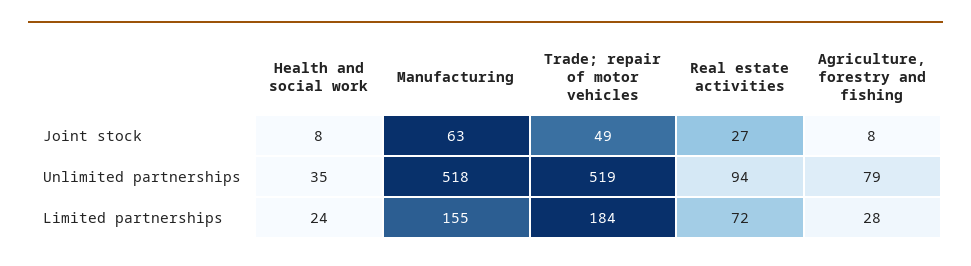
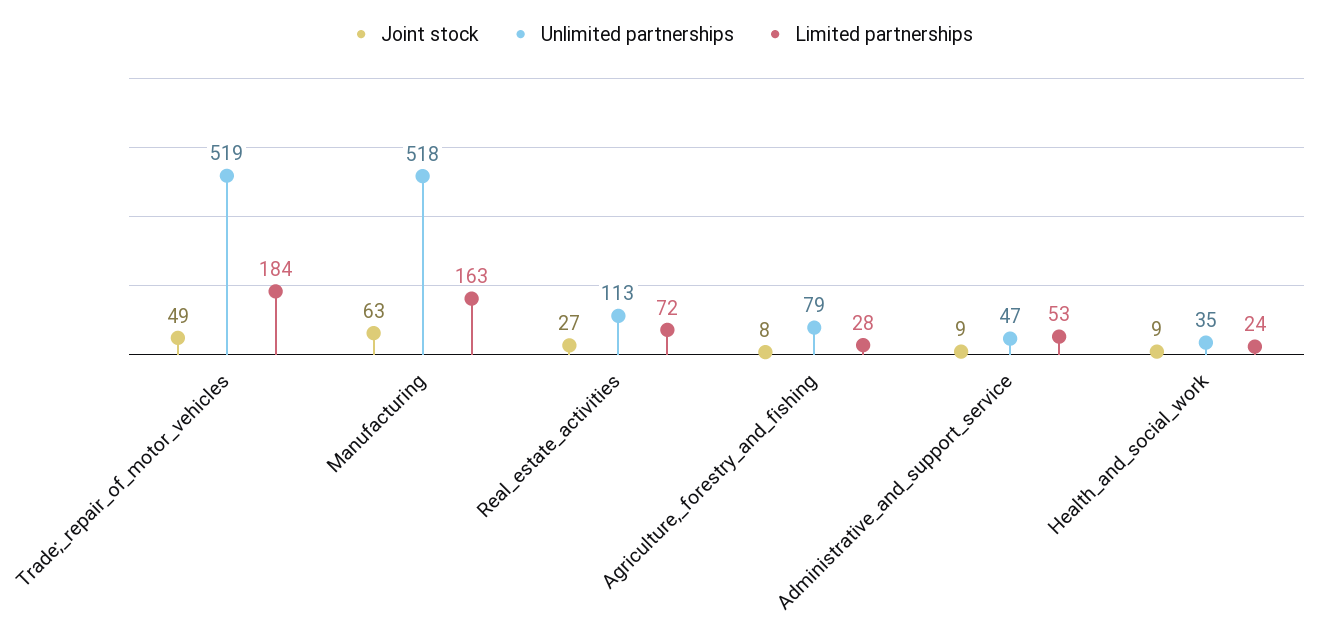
  {
    "Joint stock": {
-     "Health and social work": 8,
+     "Health and social work": 9,
      "Manufacturing": 63,
      "Trade; repair of motor vehicles": 49,
      "Real estate activities": 27,
-     "Agriculture, forestry and fishing": 8
+     "Agriculture, forestry and fishing": 8,
+     "Administrative_and_support_service": 9
    },
    "Unlimited partnerships": {
      "Health and social work": 35,
      "Manufacturing": 518,
      "Trade; repair of motor vehicles": 519,
-     "Real estate activities": 94,
+     "Real estate activities": 113,
-     "Agriculture, forestry and fishing": 79
+     "Agriculture, forestry and fishing": 79,
+     "Administrative_and_support_service": 47
    },
    "Limited partnerships": {
      "Health and social work": 24,
-     "Manufacturing": 155,
+     "Manufacturing": 163,
      "Trade; repair of motor vehicles": 184,
      "Real estate activities": 72,
-     "Agriculture, forestry and fishing": 28
+     "Agriculture, forestry and fishing": 28,
+     "Administrative_and_support_service": 53
    }
  }

